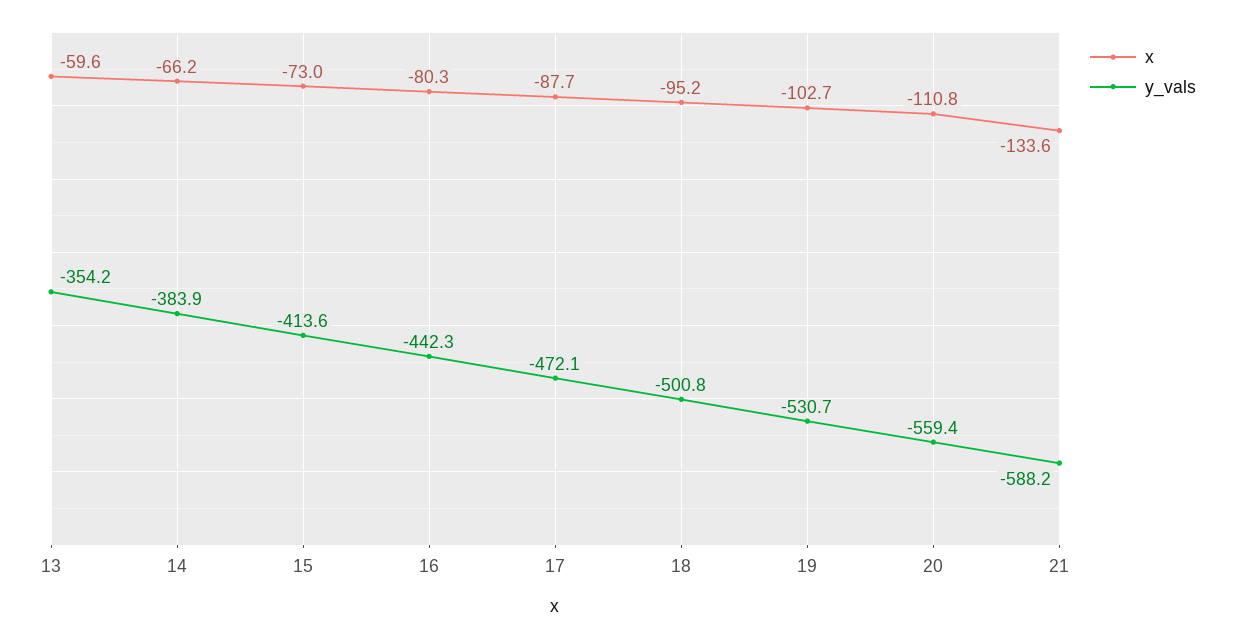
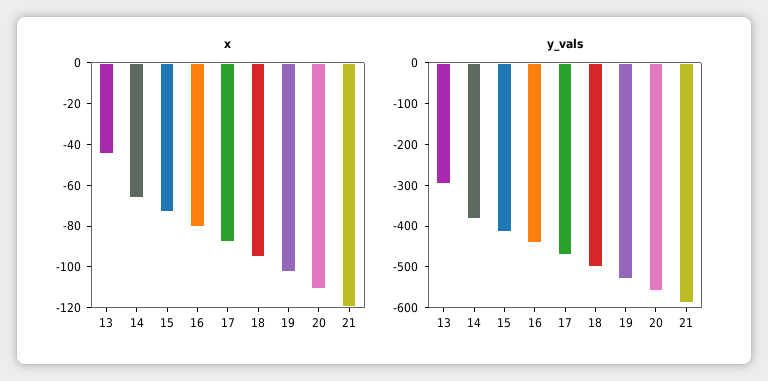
  {
    "x": {
-     "13": -59.6,
+     "13": -45,
      "14": -66.2,
      "15": -73,
      "16": -80.3,
      "17": -87.7,
      "18": -95.2,
      "19": -102.7,
      "20": -110.8,
-     "21": -133.6
+     "21": -120
    },
    "y_vals": {
-     "13": -354.2,
+     "13": -300,
      "14": -383.9,
      "15": -413.6,
      "16": -442.3,
      "17": -472.1,
      "18": -500.8,
      "19": -530.7,
      "20": -559.4,
      "21": -588.2
    }
  }

